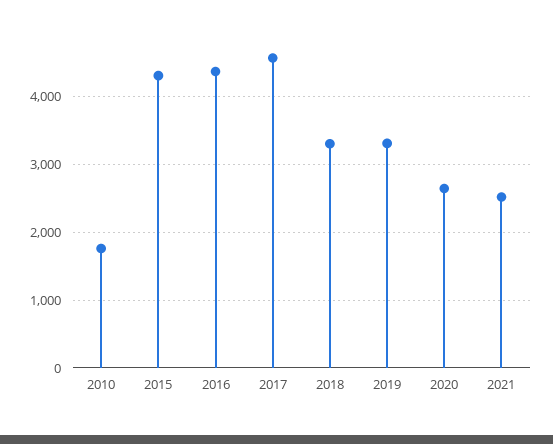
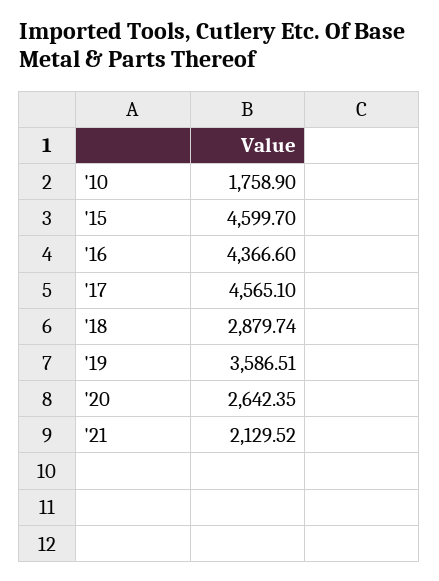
  {
    "2010": 1758.9,
-   "2015": 4300,
+   "2015": 4599.7,
    "2016": 4366.6,
    "2017": 4565.1,
-   "2018": 3300,
+   "2018": 2879.74,
-   "2019": 3300,
+   "2019": 3586.51,
    "2020": 2642.35,
-   "2021": 2500
+   "2021": 2129.52
  }

